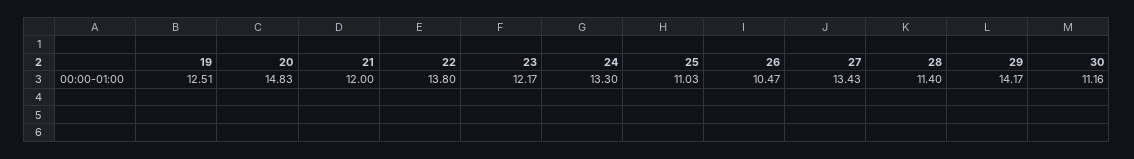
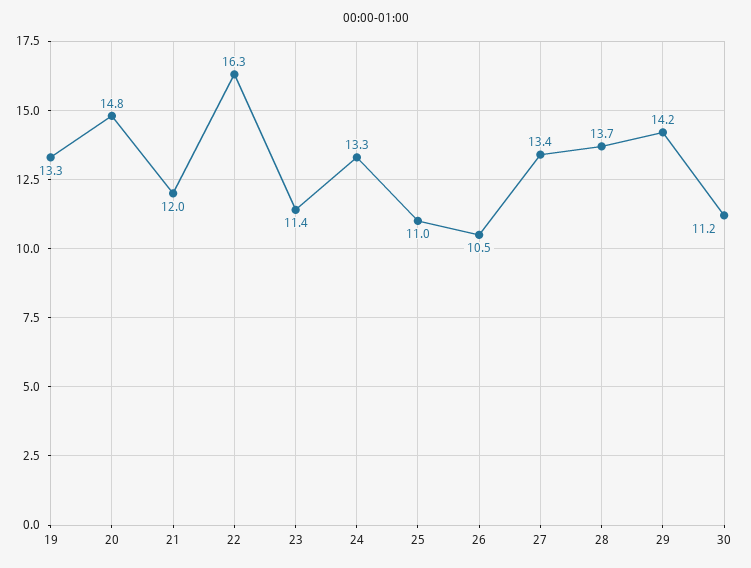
  {
-   "19": 12.51,
+   "19": 13.3,
    "20": 14.83,
    "21": 12,
-   "22": 13.8,
+   "22": 16.3,
-   "23": 12.17,
+   "23": 11.4,
    "24": 13.3,
    "25": 11.03,
    "26": 10.47,
    "27": 13.43,
-   "28": 11.4,
+   "28": 13.7,
    "29": 14.17,
    "30": 11.16
  }

